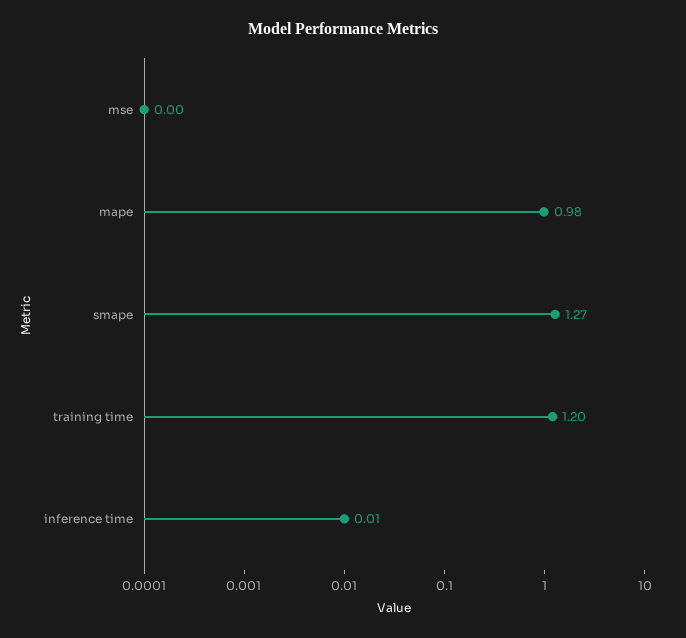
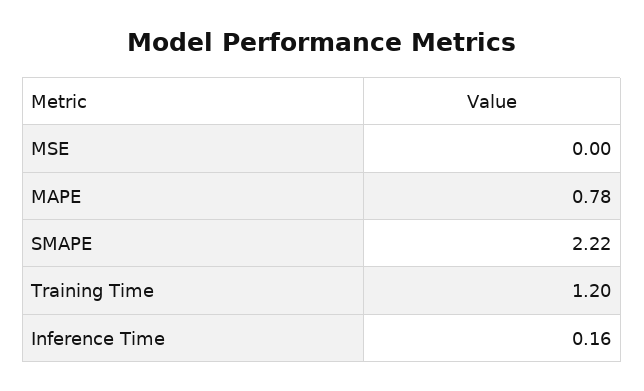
  {
    "mse": 0,
-   "mape": 0.98,
+   "mape": 0.78,
-   "smape": 1.27,
+   "smape": 2.22,
    "training time": 1.2,
-   "inference time": 0.01
+   "inference time": 0.16
  }

